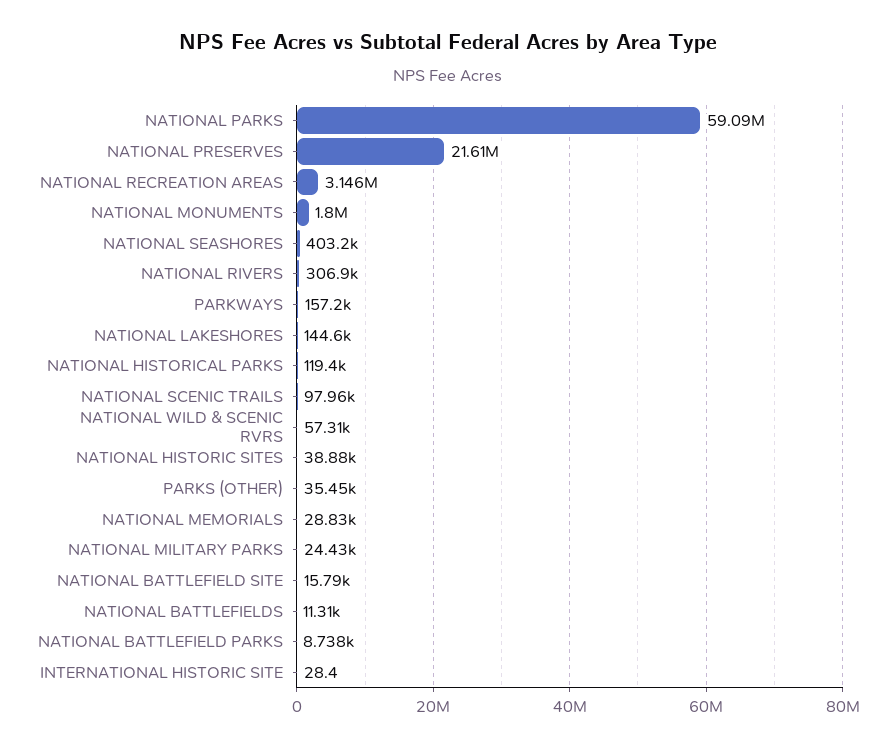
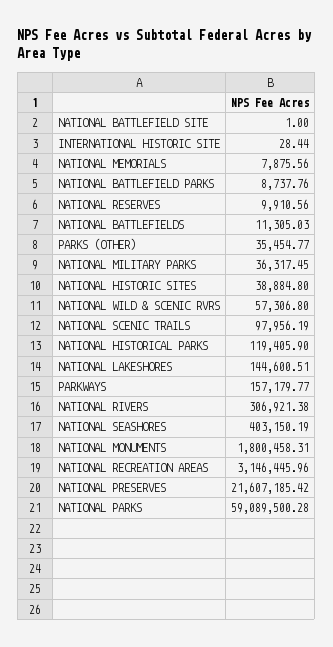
  {
    "NATIONAL PARKS": 59089500.28,
    "NATIONAL PRESERVES": 21607185.42,
    "NATIONAL RECREATION AREAS": 3146445.96,
    "NATIONAL MONUMENTS": 1800458.31,
    "NATIONAL SEASHORES": 403150.19,
    "NATIONAL RIVERS": 306921.38,
    "PARKWAYS": 157179.77,
    "NATIONAL LAKESHORES": 144600.51,
    "NATIONAL HISTORICAL PARKS": 119405.9,
    "NATIONAL SCENIC TRAILS": 97956.19,
    "NATIONAL WILD & SCENIC RVRS": 57306.8,
    "NATIONAL HISTORIC SITES": 38884.8,
    "PARKS (OTHER)": 35454.77,
-   "NATIONAL MEMORIALS": 28830,
+   "NATIONAL MEMORIALS": 7875.56,
-   "NATIONAL MILITARY PARKS": 24430,
+   "NATIONAL MILITARY PARKS": 36317.45,
-   "NATIONAL BATTLEFIELD SITE": 15790,
+   "NATIONAL BATTLEFIELD SITE": 1,
    "NATIONAL BATTLEFIELDS": 11305.03,
    "NATIONAL BATTLEFIELD PARKS": 8737.76,
-   "INTERNATIONAL HISTORIC SITE": 28.44
+   "INTERNATIONAL HISTORIC SITE": 28.44,
+   "NATIONAL RESERVES": 9910.56
  }

